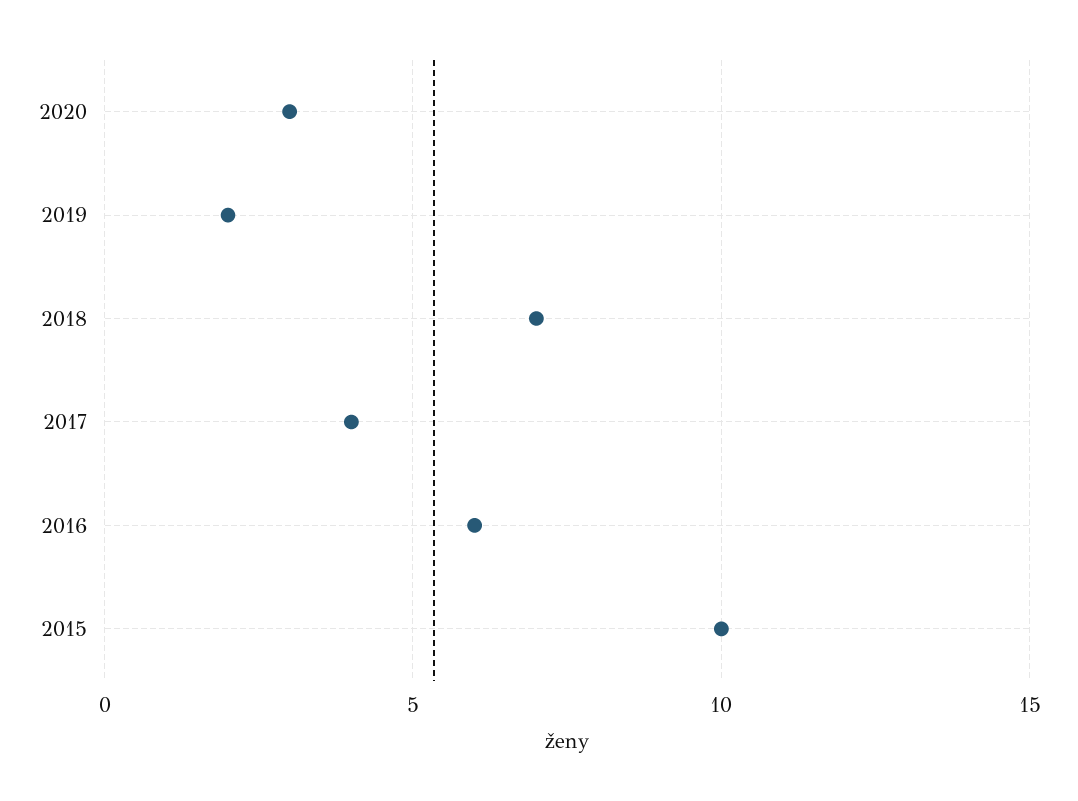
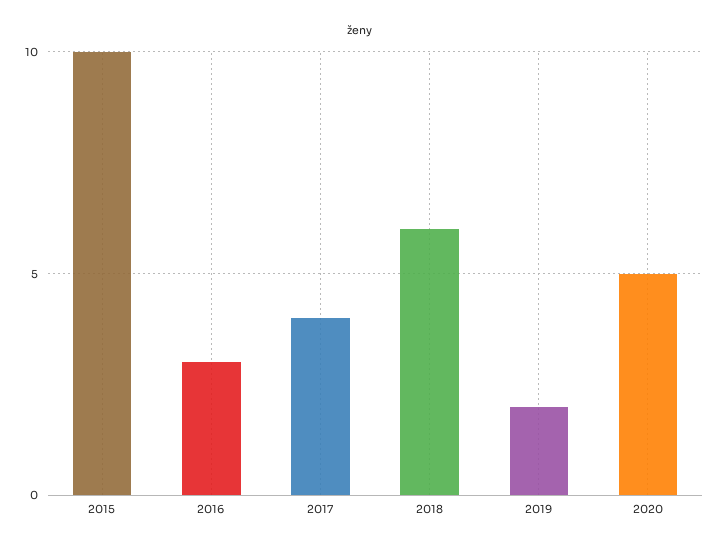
  {
-   "2020": 3,
+   "2020": 5,
    "2019": 2,
-   "2018": 7,
+   "2018": 6,
    "2017": 4,
-   "2016": 6,
+   "2016": 3,
    "2015": 10
  }

